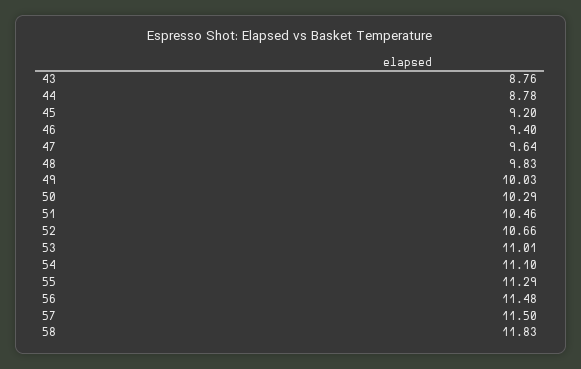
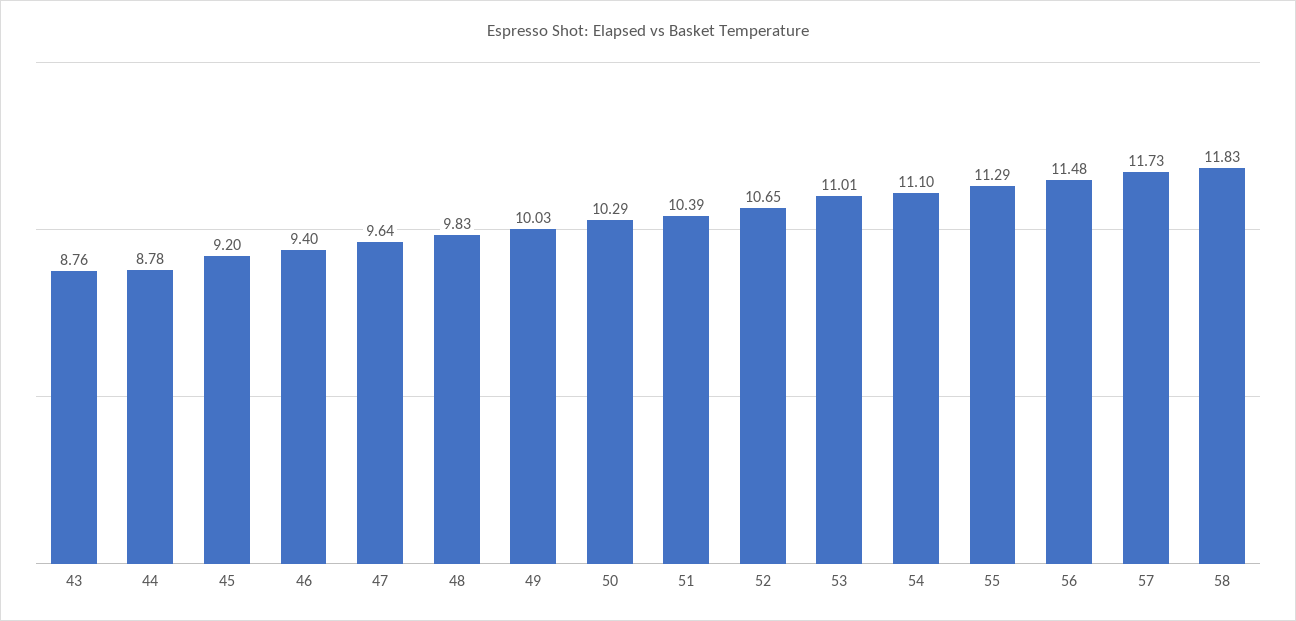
  {
    "43": 8.76,
    "44": 8.78,
    "45": 9.2,
    "46": 9.4,
    "47": 9.64,
    "48": 9.83,
    "49": 10.03,
    "50": 10.29,
-   "51": 10.46,
+   "51": 10.39,
-   "52": 10.66,
+   "52": 10.65,
    "53": 11.01,
    "54": 11.1,
    "55": 11.29,
    "56": 11.48,
-   "57": 11.5,
+   "57": 11.73,
    "58": 11.83
  }

